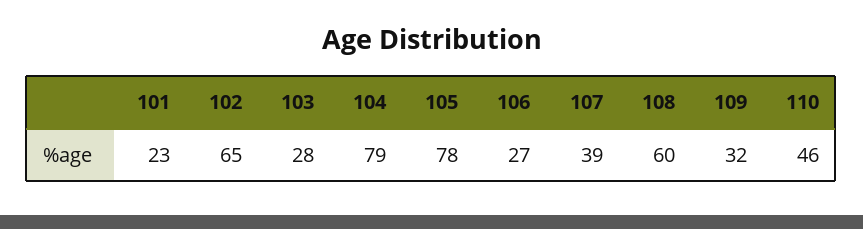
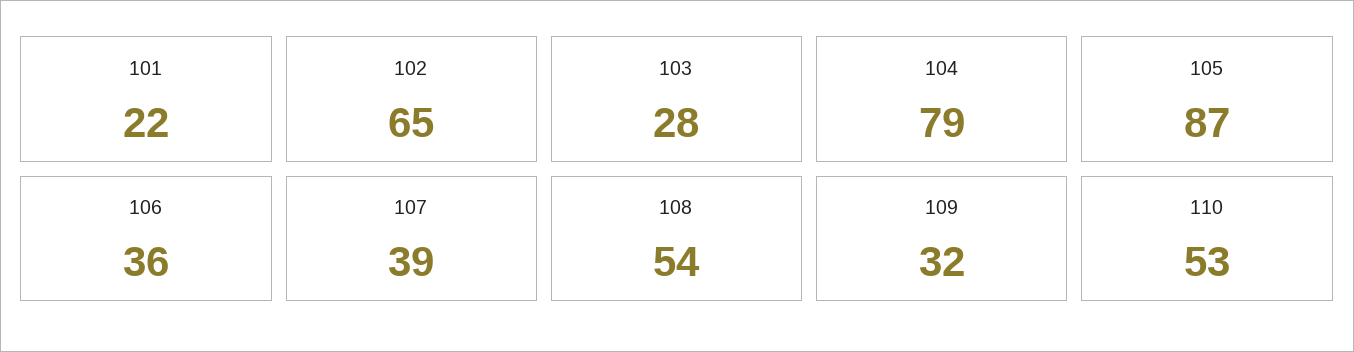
  {
-   "101": 23,
+   "101": 22,
    "102": 65,
    "103": 28,
    "104": 79,
-   "105": 78,
+   "105": 87,
-   "106": 27,
+   "106": 36,
    "107": 39,
-   "108": 60,
+   "108": 54,
    "109": 32,
-   "110": 46
+   "110": 53
  }

